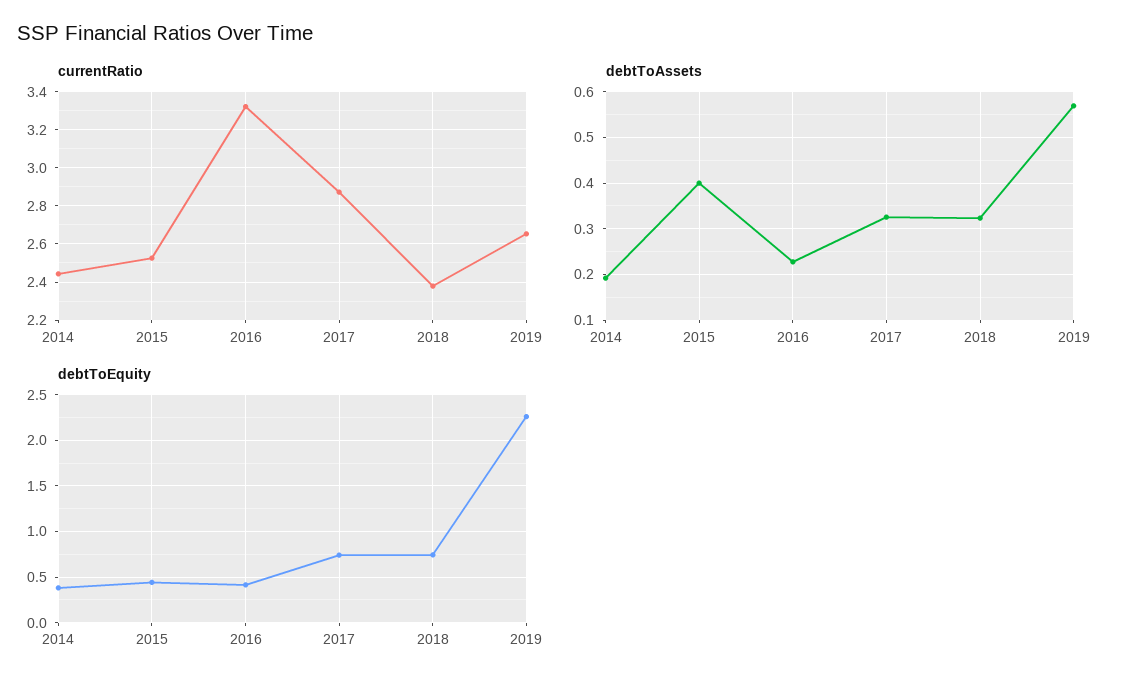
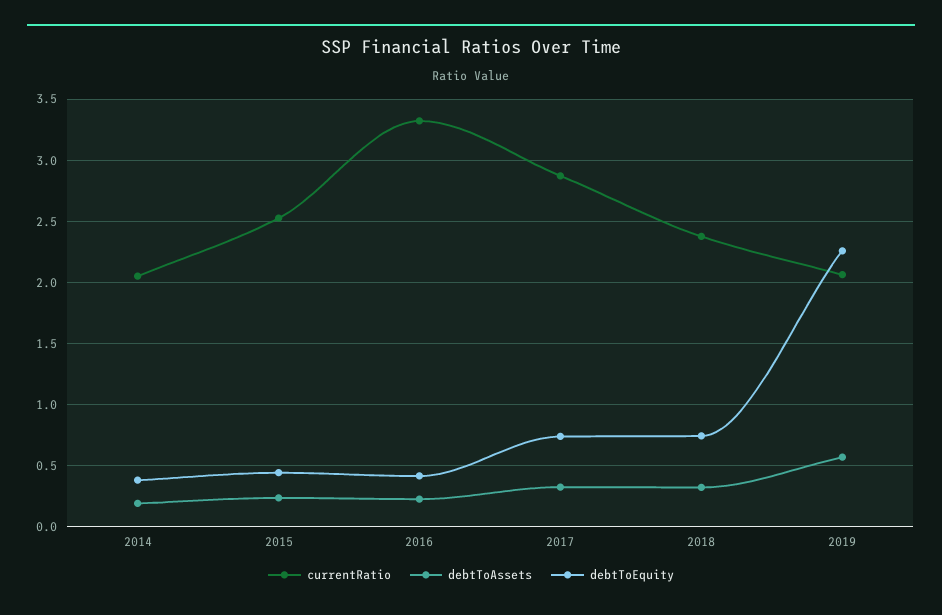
  {
    "currentRatio": {
-     "2014": 2.45,
+     "2014": 2.05,
      "2015": 2.55,
      "2016": 3.3,
      "2017": 2.85,
      "2018": 2.4,
-     "2019": 2.65
+     "2019": 2.05
    },
    "debtToAssets": {
      "2014": 0.2,
-     "2015": 0.4,
+     "2015": 0.25,
      "2016": 0.22,
      "2017": 0.32,
      "2018": 0.32,
      "2019": 0.56
    },
    "debtToEquity": {
      "2014": 0.4,
      "2015": 0.45,
      "2016": 0.4,
      "2017": 0.75,
      "2018": 0.75,
      "2019": 2.25
    }
  }

